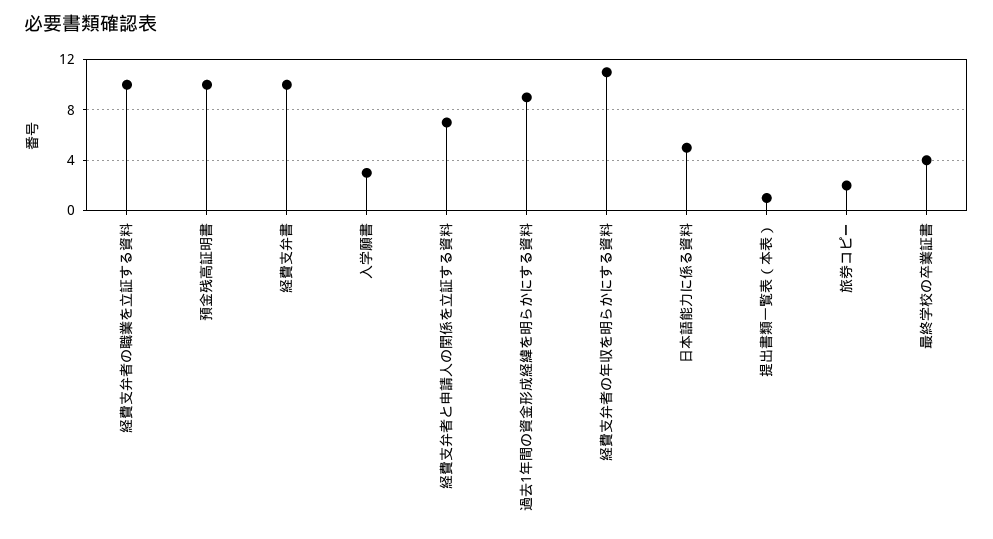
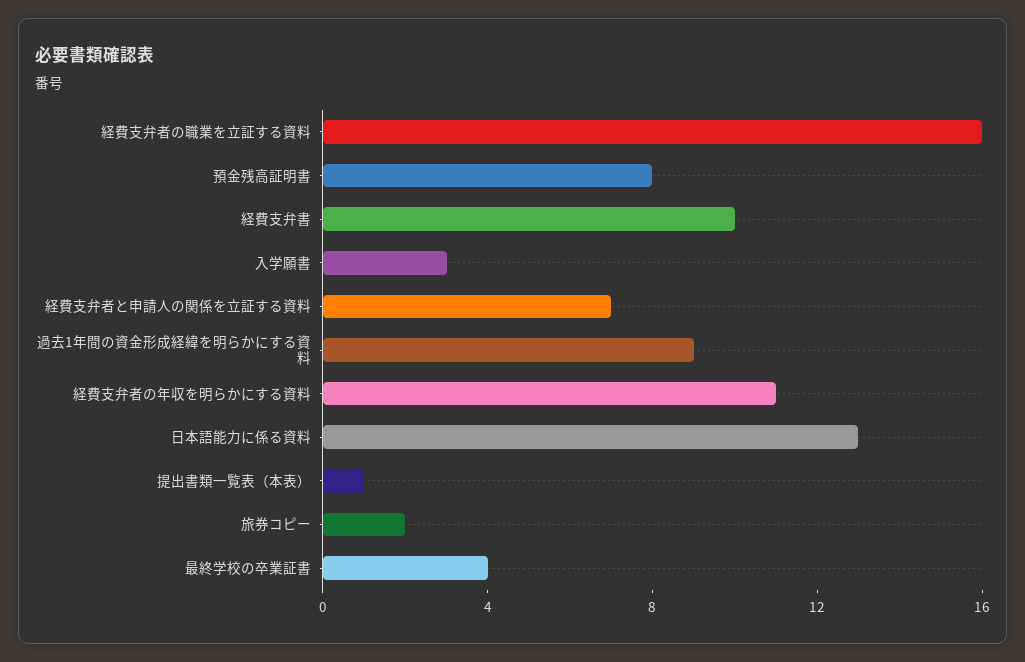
  {
-   "経費支弁者の職業を立証する資料": 10,
+   "経費支弁者の職業を立証する資料": 16,
-   "預金残高証明書": 10,
+   "預金残高証明書": 8,
    "経費支弁書": 10,
    "入学願書": 3,
    "経費支弁者と申請人の関係を立証する資料": 7,
    "過去1年間の資金形成経緯を明らかにする資料": 9,
    "経費支弁者の年収を明らかにする資料": 11,
-   "日本語能力に係る資料": 5,
+   "日本語能力に係る資料": 13,
    "提出書類一覧表（本表）": 1,
    "旅券コピー": 2,
    "最終学校の卒業証書": 4
  }

